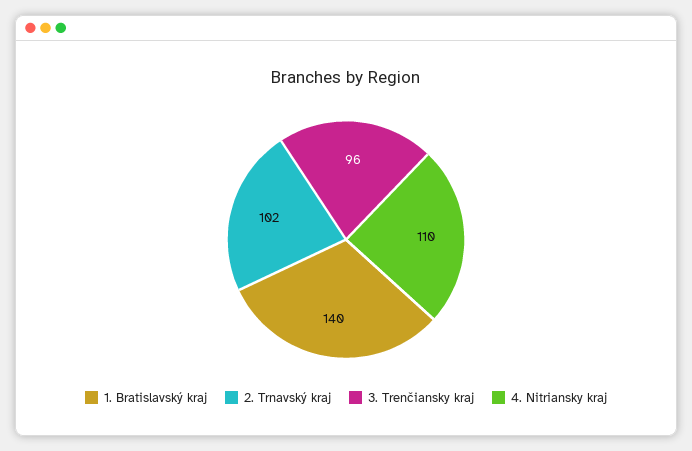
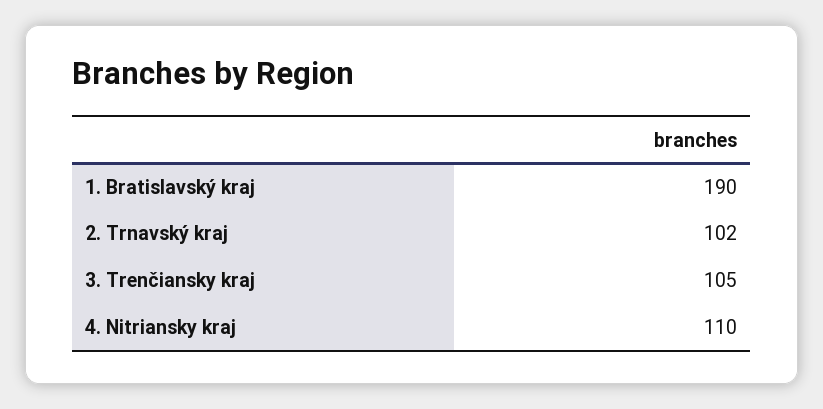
  {
-   "1. Bratislavský kraj": 140,
+   "1. Bratislavský kraj": 190,
    "2. Trnavský kraj": 102,
-   "3. Trenčiansky kraj": 96,
+   "3. Trenčiansky kraj": 105,
    "4. Nitriansky kraj": 110
  }

